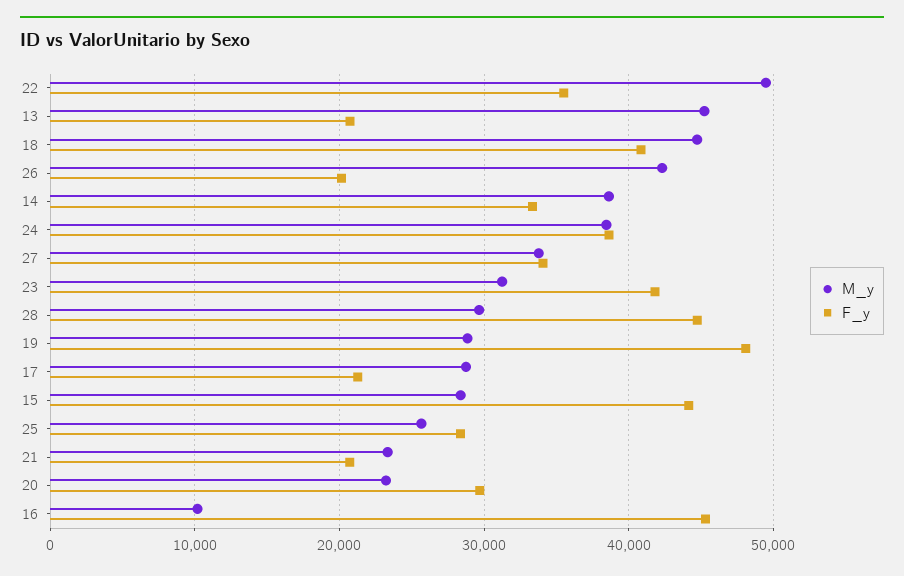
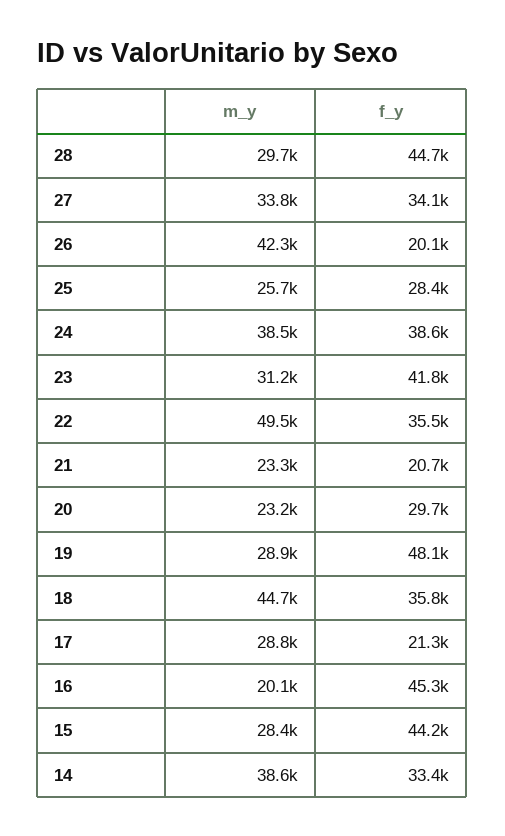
  {
    "M_y": {
      "22": 49500,
-     "13": 45000,
      "18": 44700,
      "26": 42300,
      "14": 38600,
      "24": 38500,
      "27": 33800,
      "23": 31200,
      "28": 29700,
      "19": 28900,
      "17": 28800,
      "15": 28400,
      "25": 25700,
      "21": 23300,
      "20": 23200,
-     "16": 10000
+     "16": 20100
    },
    "F_y": {
      "22": 35500,
-     "13": 21000,
-     "18": 41000,
+     "18": 35800,
      "26": 20100,
      "14": 33400,
      "24": 38600,
      "27": 34100,
      "23": 41800,
      "28": 44700,
      "19": 48100,
      "17": 21300,
      "15": 44200,
      "25": 28400,
      "21": 20700,
      "20": 29700,
      "16": 45300
    }
  }

